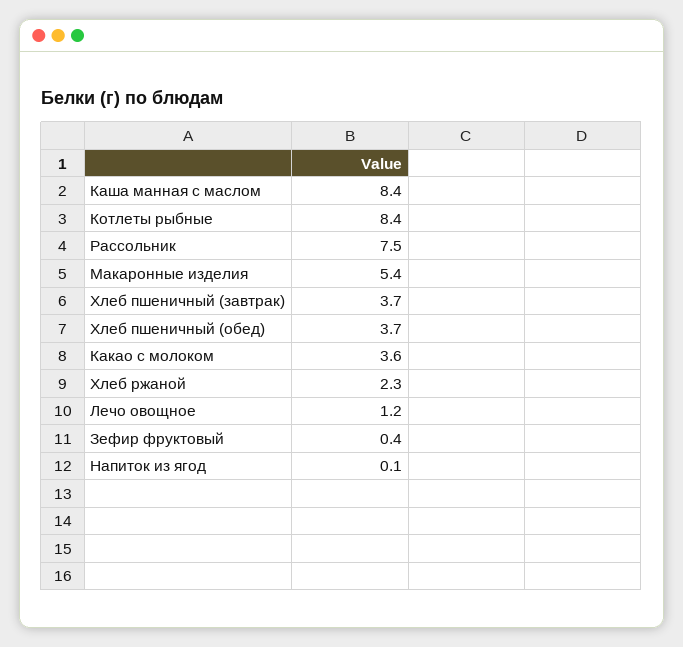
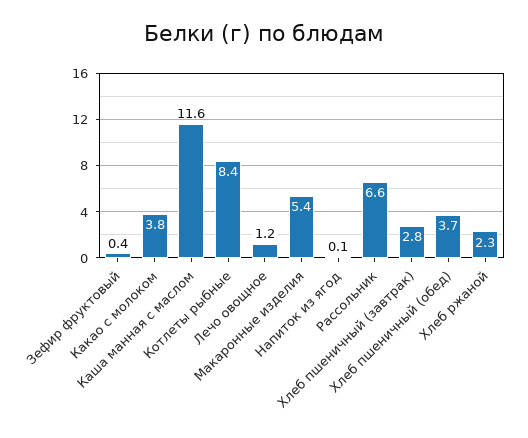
  {
-   "Каша манная с маслом": 8.4,
+   "Каша манная с маслом": 11.6,
    "Котлеты рыбные": 8.4,
-   "Рассольник": 7.5,
+   "Рассольник": 6.6,
    "Макаронные изделия": 5.4,
-   "Хлеб пшеничный (завтрак)": 3.7,
+   "Хлеб пшеничный (завтрак)": 2.8,
    "Хлеб пшеничный (обед)": 3.7,
-   "Какао с молоком": 3.6,
+   "Какао с молоком": 3.8,
    "Хлеб ржаной": 2.3,
    "Лечо овощное": 1.2,
    "Зефир фруктовый": 0.4,
    "Напиток из ягод": 0.1
  }

